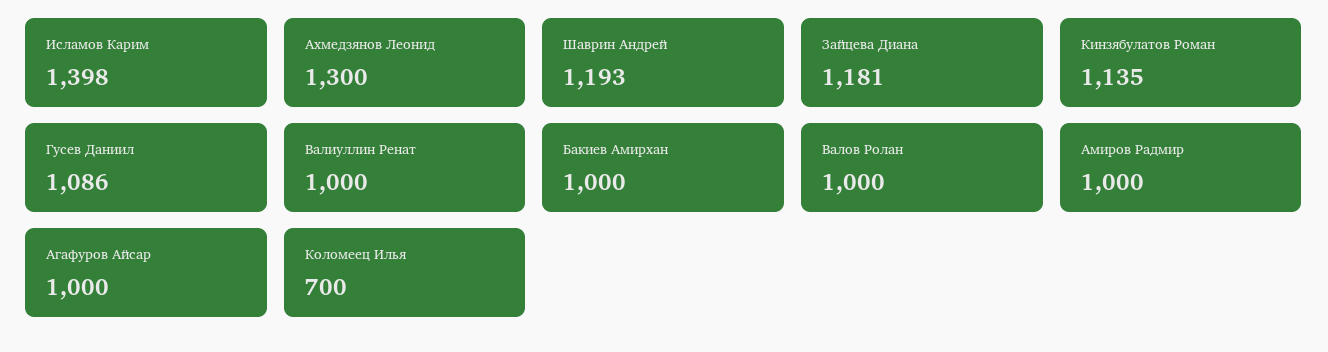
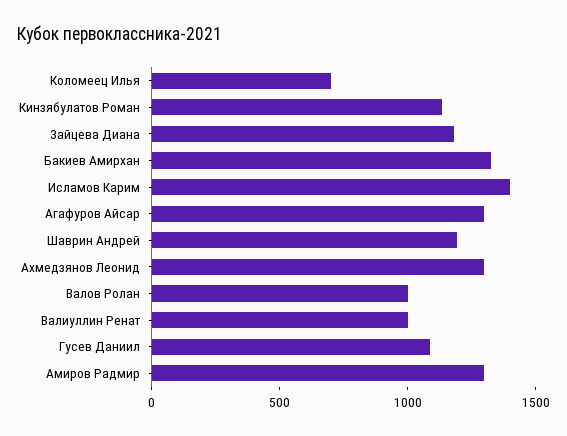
  {
    "Исламов Карим": 1398,
    "Ахмедзянов Леонид": 1300,
    "Шаврин Андрей": 1193,
    "Зайцева Диана": 1181,
    "Кинзябулатов Роман": 1135,
    "Гусев Даниил": 1086,
    "Валиуллин Ренат": 1000,
-   "Бакиев Амирхан": 1000,
+   "Бакиев Амирхан": 1300,
    "Валов Ролан": 1000,
-   "Амиров Радмир": 1000,
+   "Амиров Радмир": 1300,
-   "Агафуров Айсар": 1000,
+   "Агафуров Айсар": 1300,
    "Коломеец Илья": 700
  }

